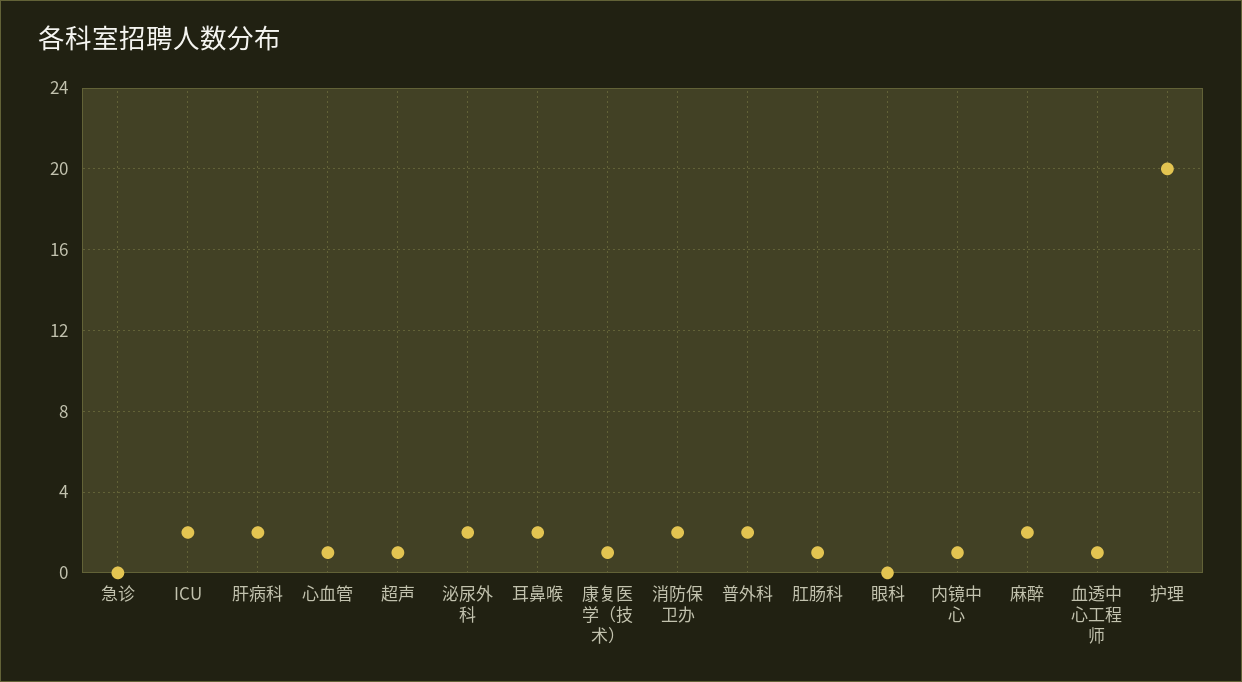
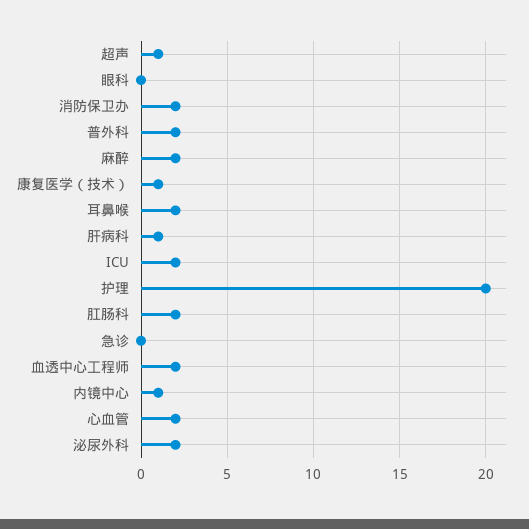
  {
    "急诊": 0,
    "ICU": 2,
-   "肝病科": 2,
+   "肝病科": 1,
-   "心血管": 1,
+   "心血管": 2,
    "超声": 1,
    "泌尿外科": 2,
    "耳鼻喉": 2,
    "康复医学（技术）": 1,
    "消防保卫办": 2,
    "普外科": 2,
-   "肛肠科": 1,
+   "肛肠科": 2,
    "眼科": 0,
    "内镜中心": 1,
    "麻醉": 2,
-   "血透中心工程师": 1,
+   "血透中心工程师": 2,
    "护理": 20
  }

